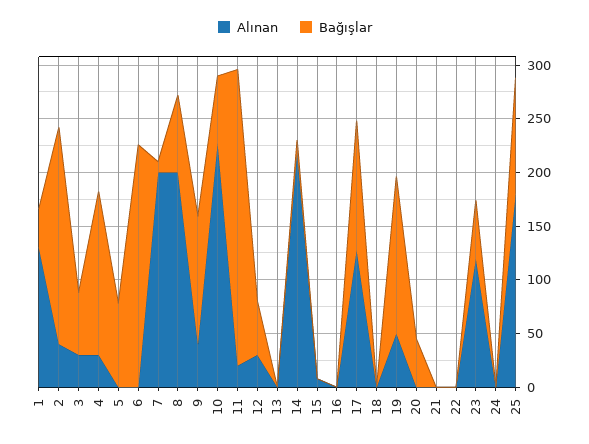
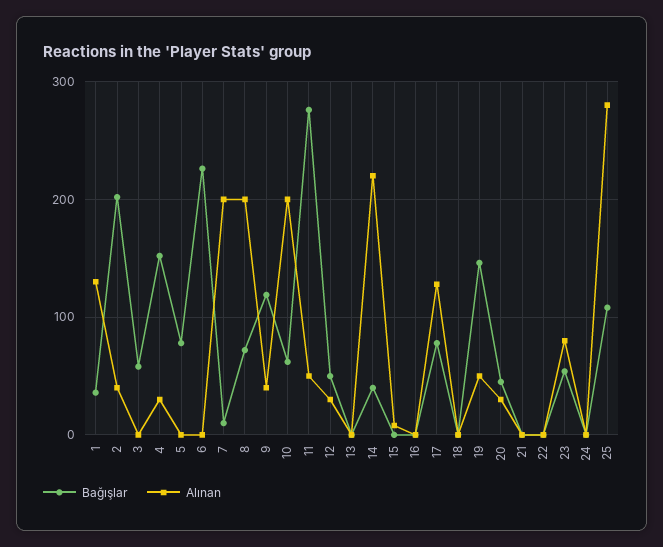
  {
    "Alınan": {
      "1": 130,
      "2": 40,
-     "3": 30,
+     "3": 0,
      "4": 30,
      "5": 0,
      "6": 0,
      "7": 200,
      "8": 200,
      "9": 40,
-     "10": 230,
+     "10": 200,
-     "11": 20,
+     "11": 50,
      "12": 30,
      "13": 0,
      "14": 220,
      "15": 10,
      "16": 0,
      "17": 130,
      "18": 0,
      "19": 50,
-     "20": 0,
+     "20": 30,
      "21": 0,
      "22": 0,
-     "23": 120,
+     "23": 80,
      "24": 0,
-     "25": 180
+     "25": 280
    },
    "Bağışlar": {
      "1": 40,
      "2": 200,
      "3": 60,
      "4": 150,
      "5": 80,
      "6": 230,
      "7": 10,
      "8": 70,
      "9": 120,
      "10": 60,
      "11": 280,
      "12": 50,
      "13": 0,
-     "14": 10,
+     "14": 40,
      "15": 0,
      "16": 0,
-     "17": 120,
+     "17": 80,
      "18": 0,
      "19": 150,
      "20": 50,
      "21": 0,
      "22": 0,
      "23": 50,
      "24": 0,
      "25": 110
    }
  }

